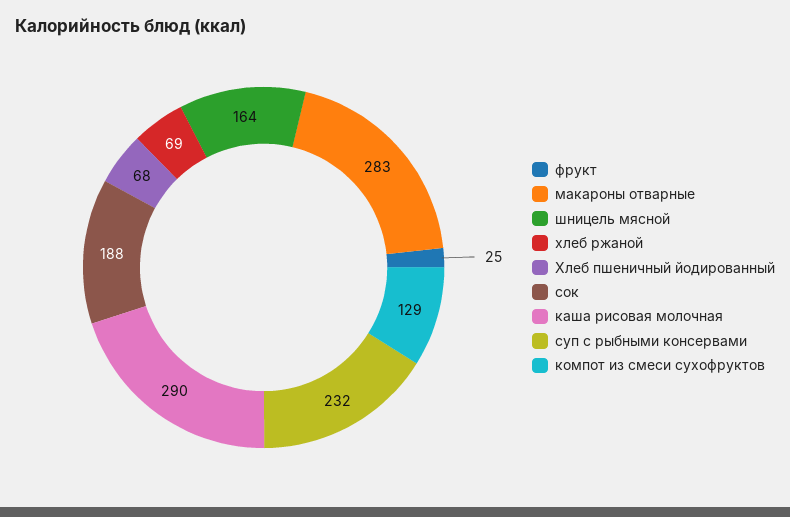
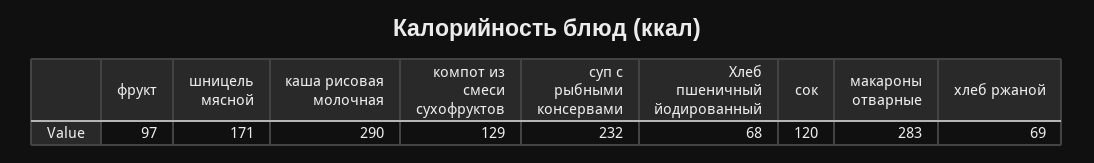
  {
-   "фрукт": 25,
+   "фрукт": 97,
    "макароны отварные": 283,
-   "шницель мясной": 164,
+   "шницель мясной": 171,
    "хлеб ржаной": 69,
    "Хлеб пшеничный йодированный": 68,
-   "сок": 188,
+   "сок": 120,
    "каша рисовая молочная": 290,
    "суп с рыбными консервами": 232,
    "компот из смеси сухофруктов": 129
  }

